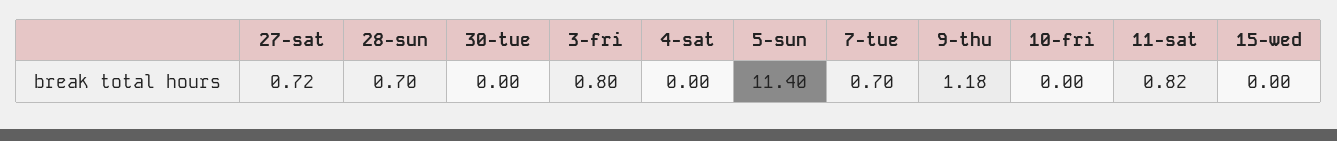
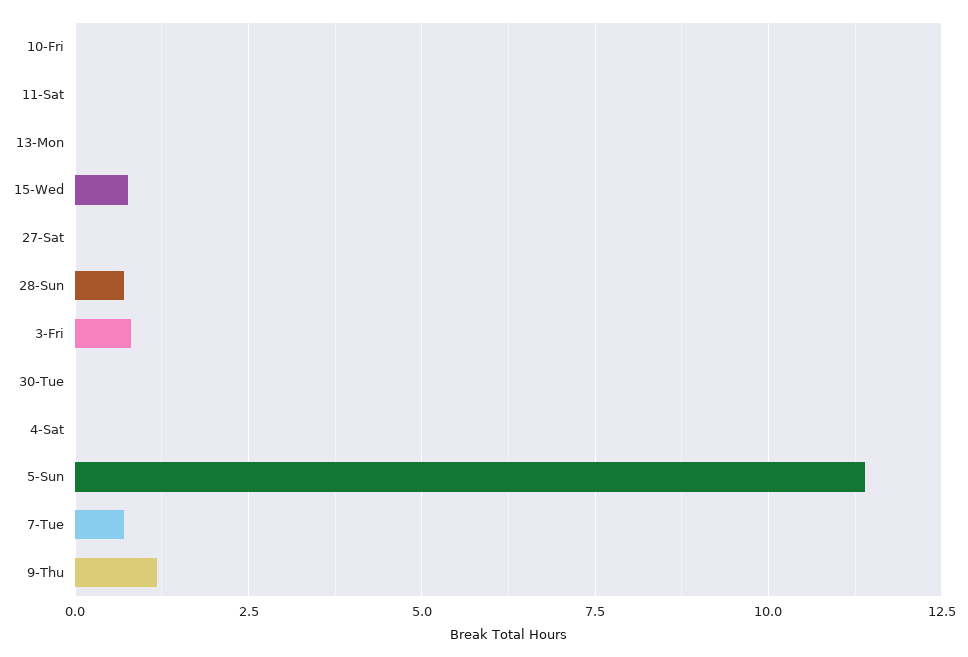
  {
-   "27-sat": 0.72,
+   "27-sat": 0,
    "28-sun": 0.7,
    "30-tue": 0,
    "3-fri": 0.8,
    "4-sat": 0,
    "5-sun": 11.4,
    "7-tue": 0.7,
    "9-thu": 1.18,
    "10-fri": 0,
-   "11-sat": 0.82,
+   "11-sat": 0,
-   "15-wed": 0
+   "15-wed": 0.75,
+   "13-Mon": 0
  }

